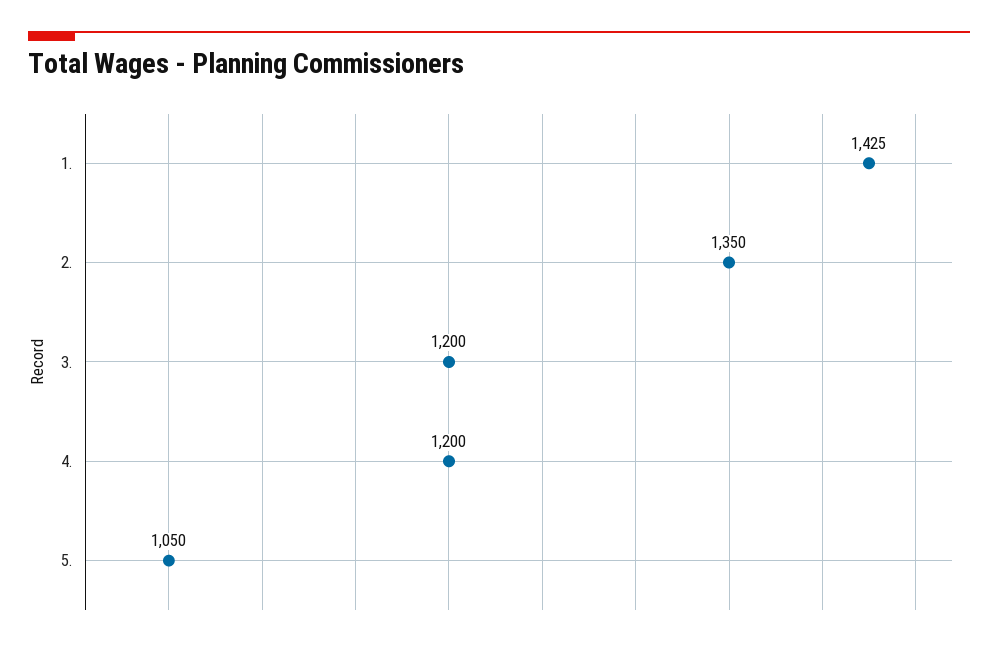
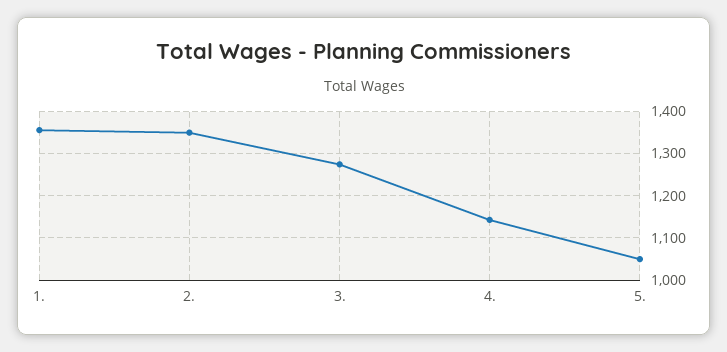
  {
-   "1.": 1425,
+   "1.": 1360,
    "2.": 1350,
-   "3.": 1200,
+   "3.": 1280,
-   "4.": 1200,
+   "4.": 1140,
    "5.": 1050
  }

